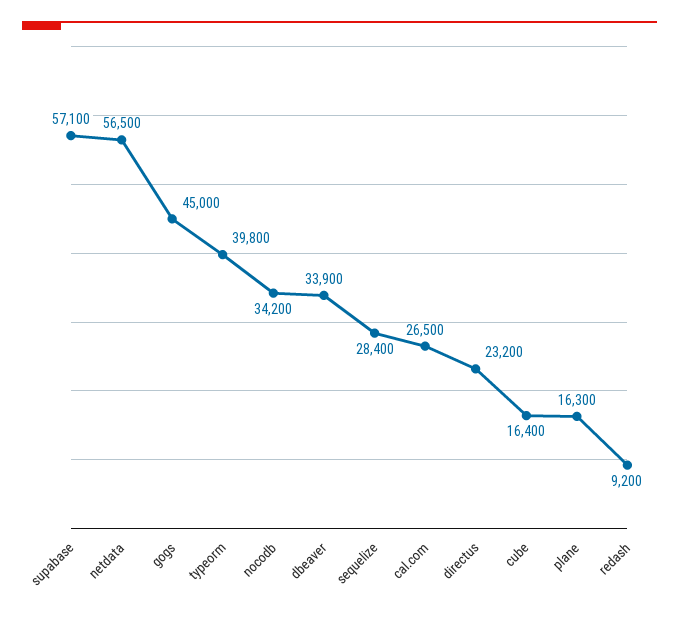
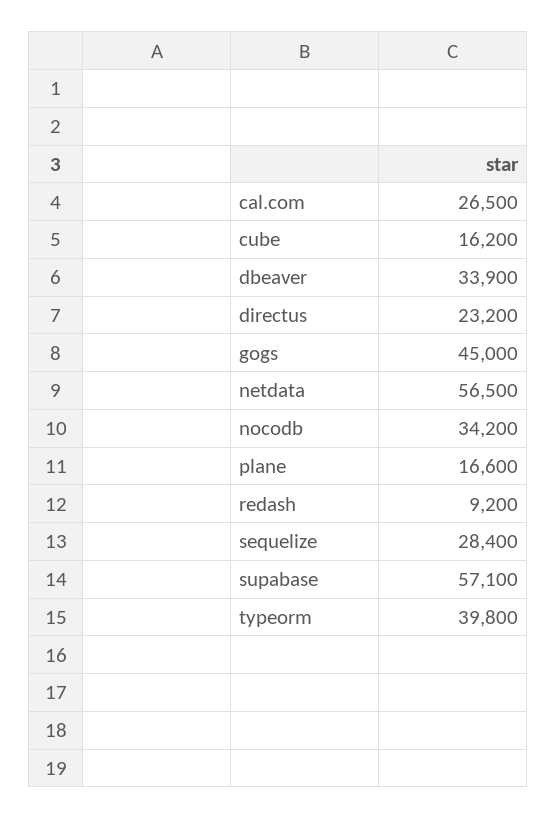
  {
    "supabase": 57100,
    "netdata": 56500,
    "gogs": 45000,
    "typeorm": 39800,
    "nocodb": 34200,
    "dbeaver": 33900,
    "sequelize": 28400,
    "cal.com": 26500,
    "directus": 23200,
-   "cube": 16400,
+   "cube": 16200,
-   "plane": 16300,
+   "plane": 16600,
    "redash": 9200
  }

